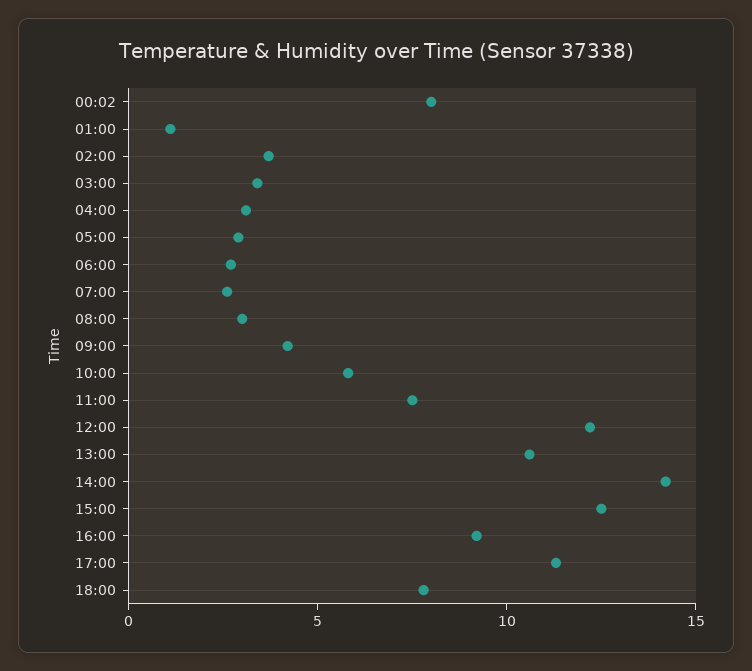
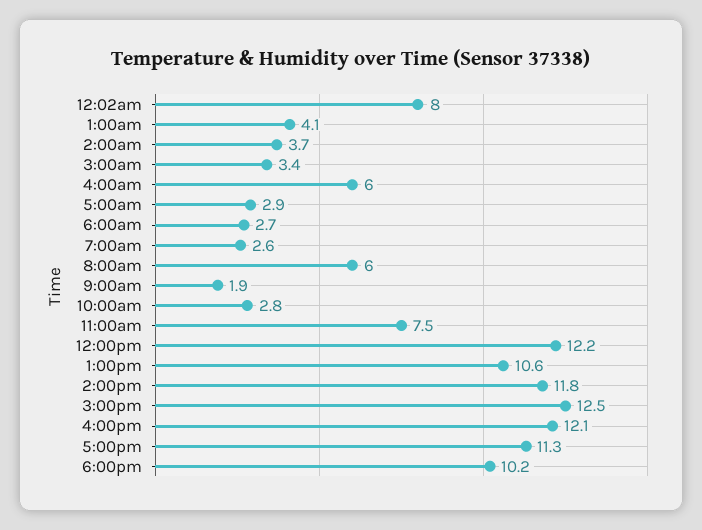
  {
    "00:02": 8,
-   "01:00": 1,
+   "01:00": 4.1,
    "02:00": 3.7,
    "03:00": 3.4,
-   "04:00": 3,
+   "04:00": 6,
    "05:00": 2.9,
    "06:00": 2.7,
    "07:00": 2.6,
-   "08:00": 3,
+   "08:00": 6,
-   "09:00": 4,
+   "09:00": 1.9,
-   "10:00": 6,
+   "10:00": 2.8,
    "11:00": 7.5,
    "12:00": 12.2,
    "13:00": 10.6,
-   "14:00": 14,
+   "14:00": 11.8,
    "15:00": 12.5,
-   "16:00": 9,
+   "16:00": 12.1,
    "17:00": 11.3,
-   "18:00": 8
+   "18:00": 10.2
  }

